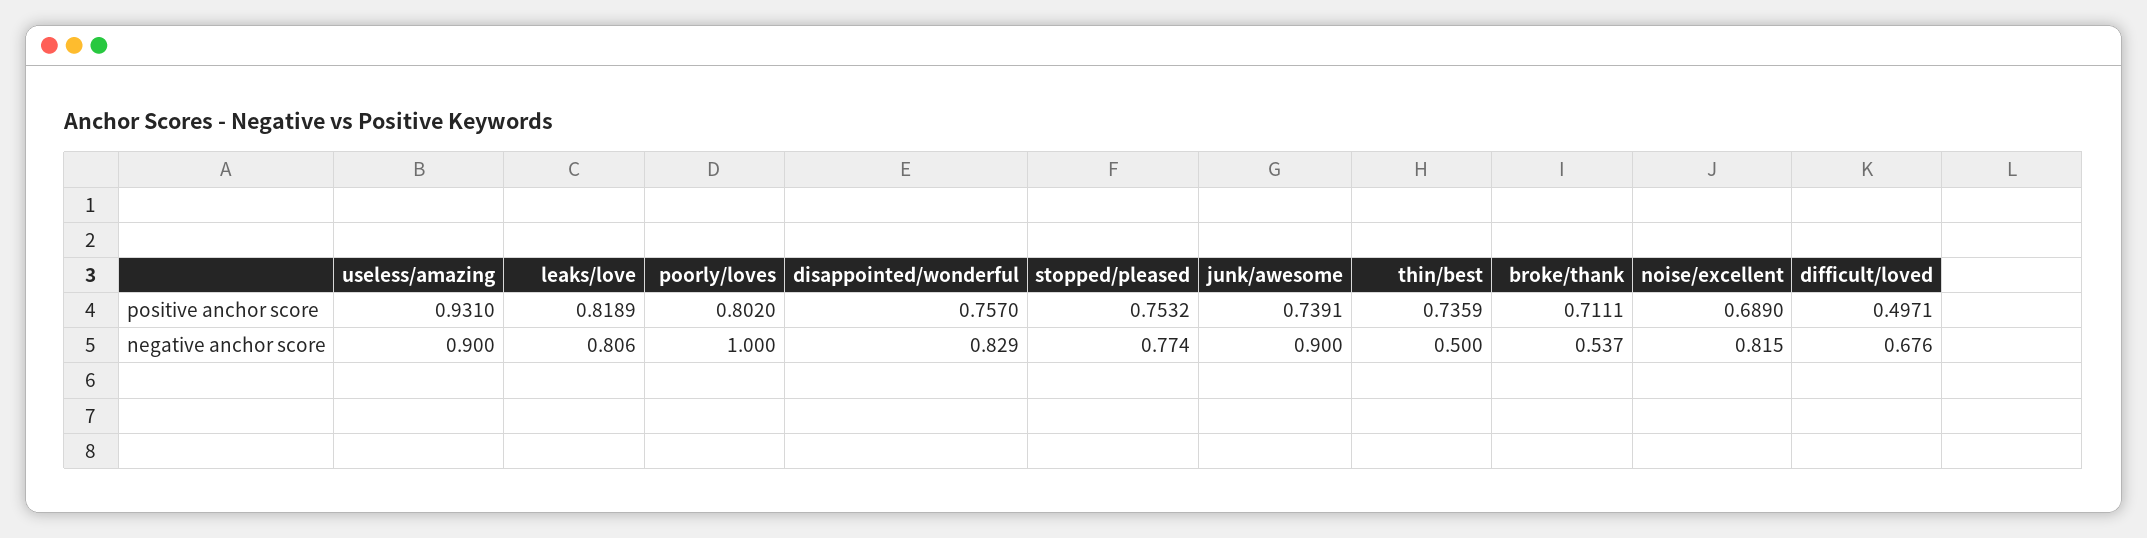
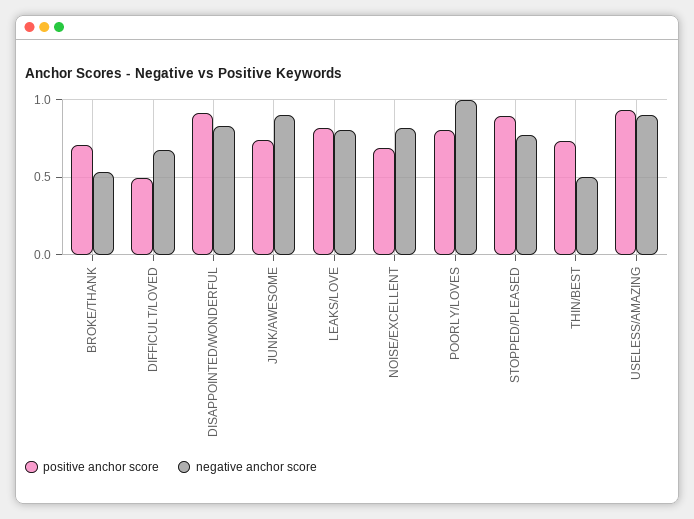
  {
    "positive anchor score": {
      "useless/amazing": 0.931,
      "leaks/love": 0.8189,
      "poorly/loves": 0.802,
-     "disappointed/wonderful": 0.757,
+     "disappointed/wonderful": 0.9,
-     "stopped/pleased": 0.7532,
+     "stopped/pleased": 0.9,
      "junk/awesome": 0.7391,
      "thin/best": 0.7359,
      "broke/thank": 0.7111,
      "noise/excellent": 0.689,
      "difficult/loved": 0.4971
    },
    "negative anchor score": {
      "useless/amazing": 0.9,
      "leaks/love": 0.806,
      "poorly/loves": 1,
      "disappointed/wonderful": 0.829,
      "stopped/pleased": 0.774,
      "junk/awesome": 0.9,
      "thin/best": 0.5,
      "broke/thank": 0.537,
      "noise/excellent": 0.815,
      "difficult/loved": 0.676
    }
  }

